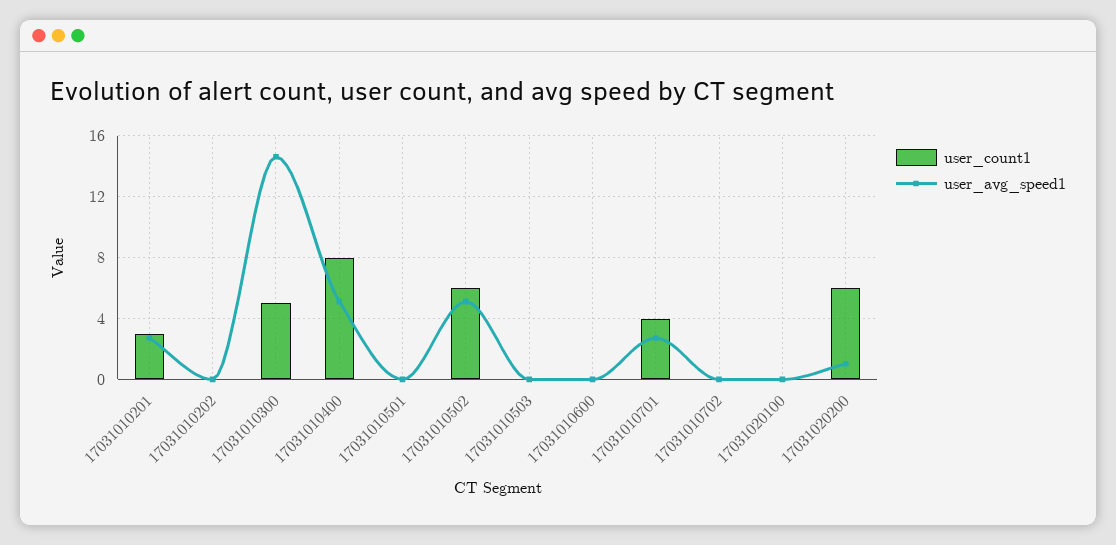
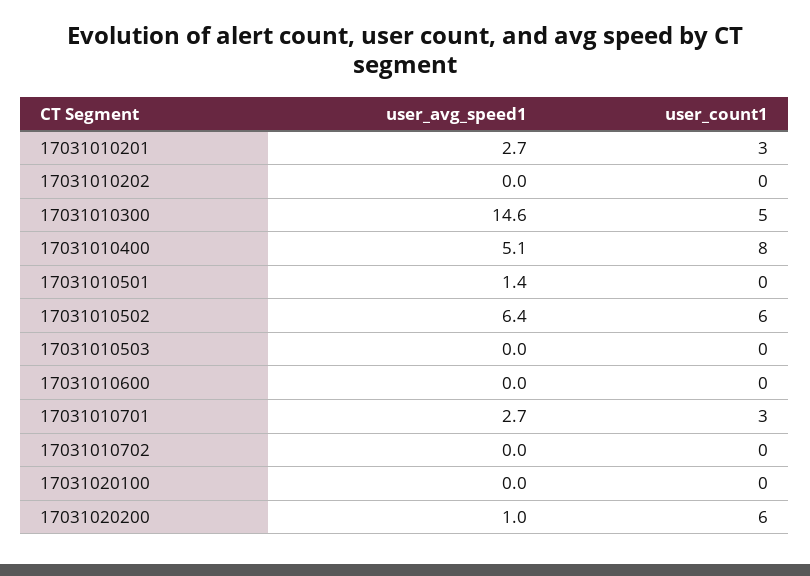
  {
    "user_count1": {
      "17031010201": 3,
      "17031010202": 0,
      "17031010300": 5,
      "17031010400": 8,
      "17031010501": 0,
      "17031010502": 6,
      "17031010503": 0,
      "17031010600": 0,
-     "17031010701": 4,
+     "17031010701": 3,
      "17031010702": 0,
      "17031020100": 0,
      "17031020200": 6
    },
    "user_avg_speed1": {
      "17031010201": 2.7,
      "17031010202": 0,
      "17031010300": 14.6,
      "17031010400": 5.1,
-     "17031010501": 0,
+     "17031010501": 1.4,
-     "17031010502": 5,
+     "17031010502": 6.4,
      "17031010503": 0,
      "17031010600": 0,
      "17031010701": 2.7,
      "17031010702": 0,
      "17031020100": 0,
      "17031020200": 1
    }
  }

